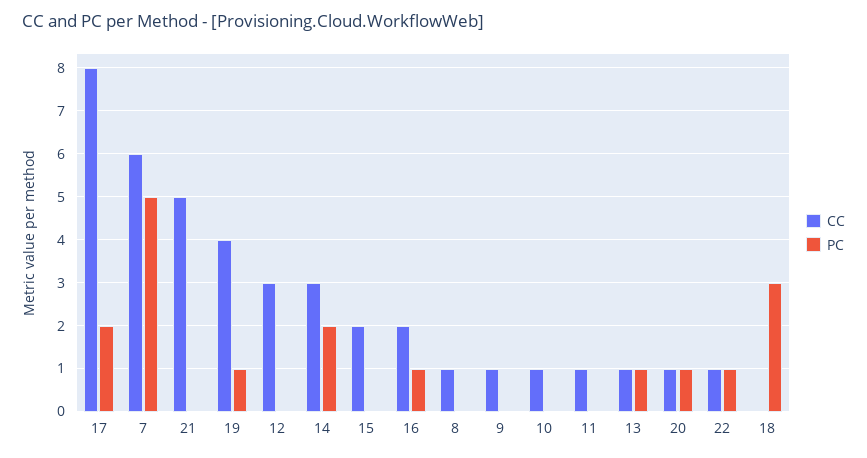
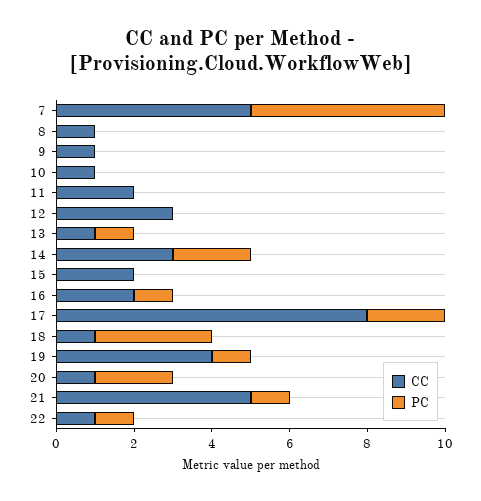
  {
    "CC": {
      "17": 8,
-     "7": 6,
+     "7": 5,
      "21": 5,
      "19": 4,
      "12": 3,
      "14": 3,
      "15": 2,
      "16": 2,
      "8": 1,
      "9": 1,
      "10": 1,
-     "11": 1,
+     "11": 2,
      "13": 1,
      "20": 1,
      "22": 1,
-     "18": 0
+     "18": 1
    },
    "PC": {
      "17": 2,
      "7": 5,
-     "21": 0,
+     "21": 1,
      "19": 1,
      "12": 0,
      "14": 2,
      "15": 0,
      "16": 1,
      "8": 0,
      "9": 0,
      "10": 0,
      "11": 0,
      "13": 1,
-     "20": 1,
+     "20": 2,
      "22": 1,
      "18": 3
    }
  }

